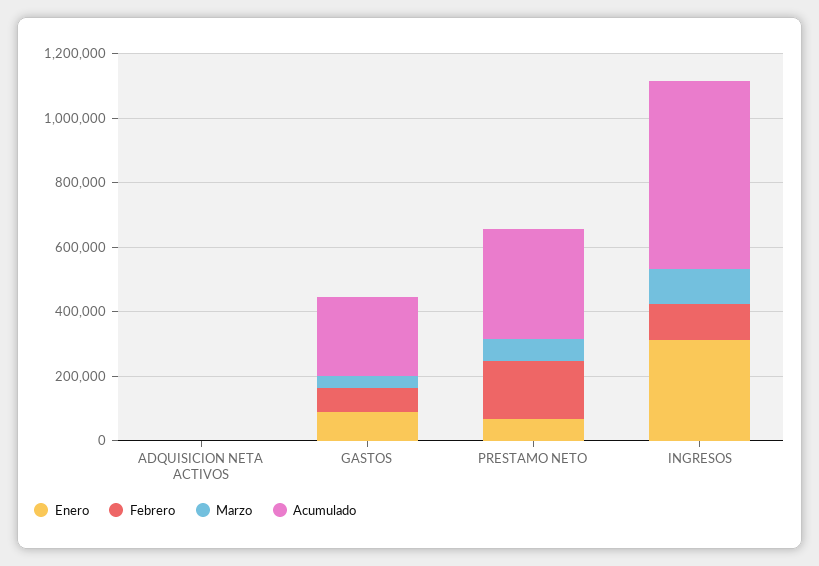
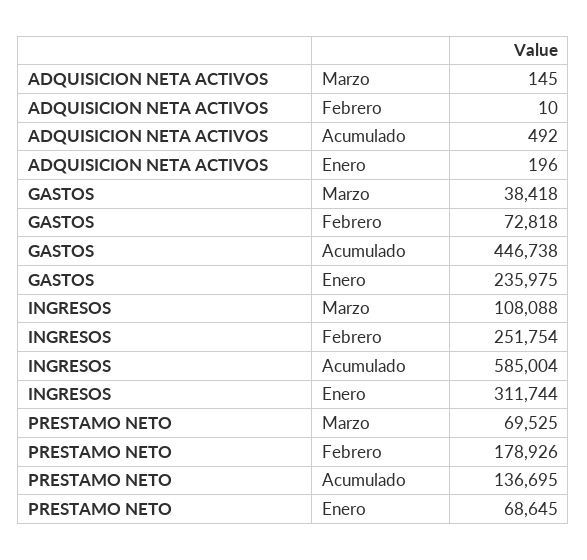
  {
    "Enero": {
      "ADQUISICION NETA ACTIVOS": 196,
-     "GASTOS": 100000,
+     "GASTOS": 235975,
      "PRESTAMO NETO": 68645,
      "INGRESOS": 311744
    },
    "Febrero": {
      "ADQUISICION NETA ACTIVOS": 10,
      "GASTOS": 72818,
      "PRESTAMO NETO": 178926,
-     "INGRESOS": 100000
+     "INGRESOS": 251754
    },
    "Marzo": {
      "ADQUISICION NETA ACTIVOS": 145,
      "GASTOS": 38418,
      "PRESTAMO NETO": 69525,
      "INGRESOS": 108088
    },
    "Acumulado": {
      "ADQUISICION NETA ACTIVOS": 492,
-     "GASTOS": 250000,
+     "GASTOS": 446738,
-     "PRESTAMO NETO": 350000,
+     "PRESTAMO NETO": 136695,
      "INGRESOS": 585004
    }
  }

